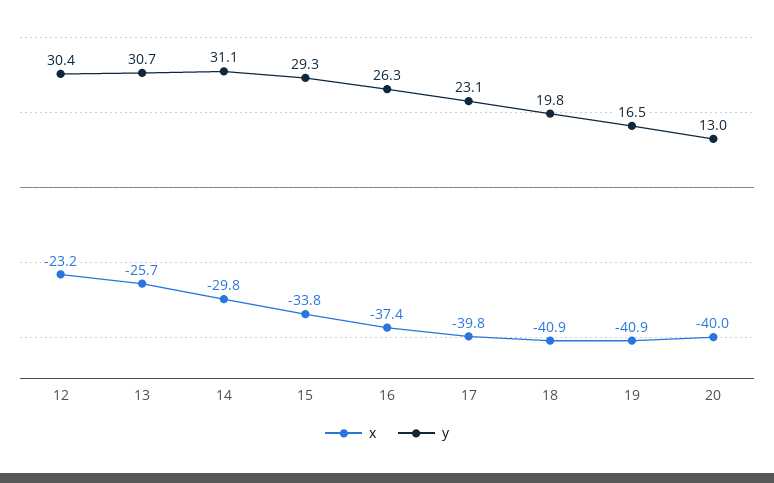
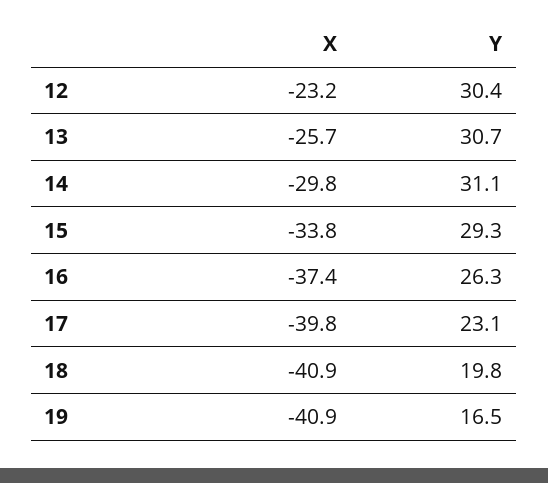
  {
    "x": {
      "12": -23.2,
      "13": -25.7,
      "14": -29.8,
      "15": -33.8,
      "16": -37.4,
      "17": -39.8,
      "18": -40.9,
-     "19": -40.9,
+     "19": -40.9
-     "20": -40
    },
    "y": {
      "12": 30.4,
      "13": 30.7,
      "14": 31.1,
      "15": 29.3,
      "16": 26.3,
      "17": 23.1,
      "18": 19.8,
-     "19": 16.5,
+     "19": 16.5
-     "20": 13
    }
  }

